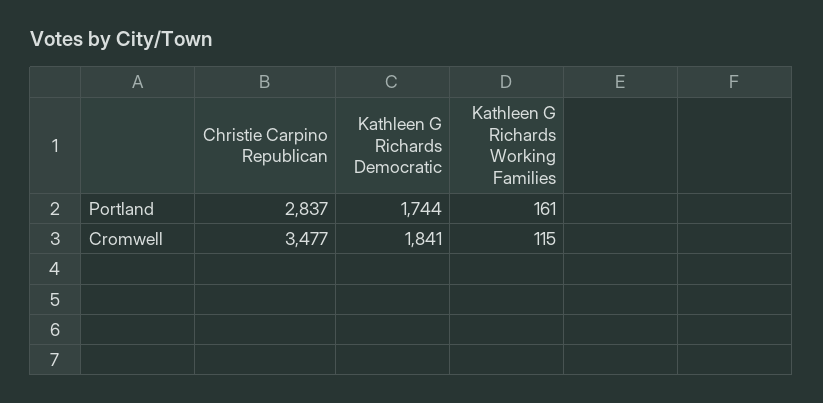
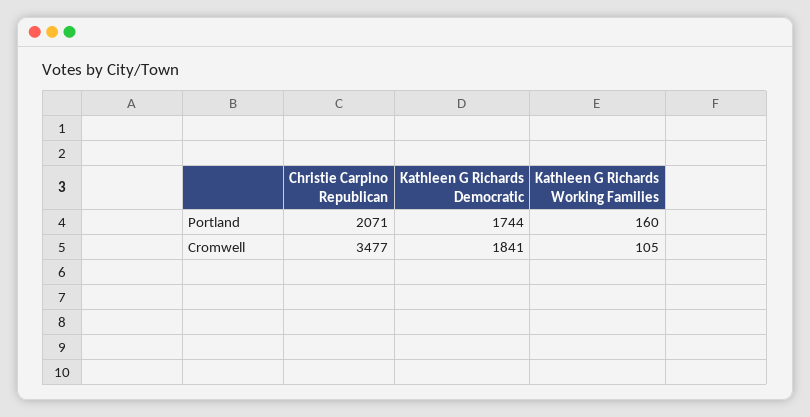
  {
    "Christie Carpino Republican": {
-     "Portland": 2837,
+     "Portland": 2071,
      "Cromwell": 3477
    },
    "Kathleen G Richards Democratic": {
      "Portland": 1744,
      "Cromwell": 1841
    },
    "Kathleen G Richards Working Families": {
-     "Portland": 161,
+     "Portland": 160,
-     "Cromwell": 115
+     "Cromwell": 105
    }
  }

